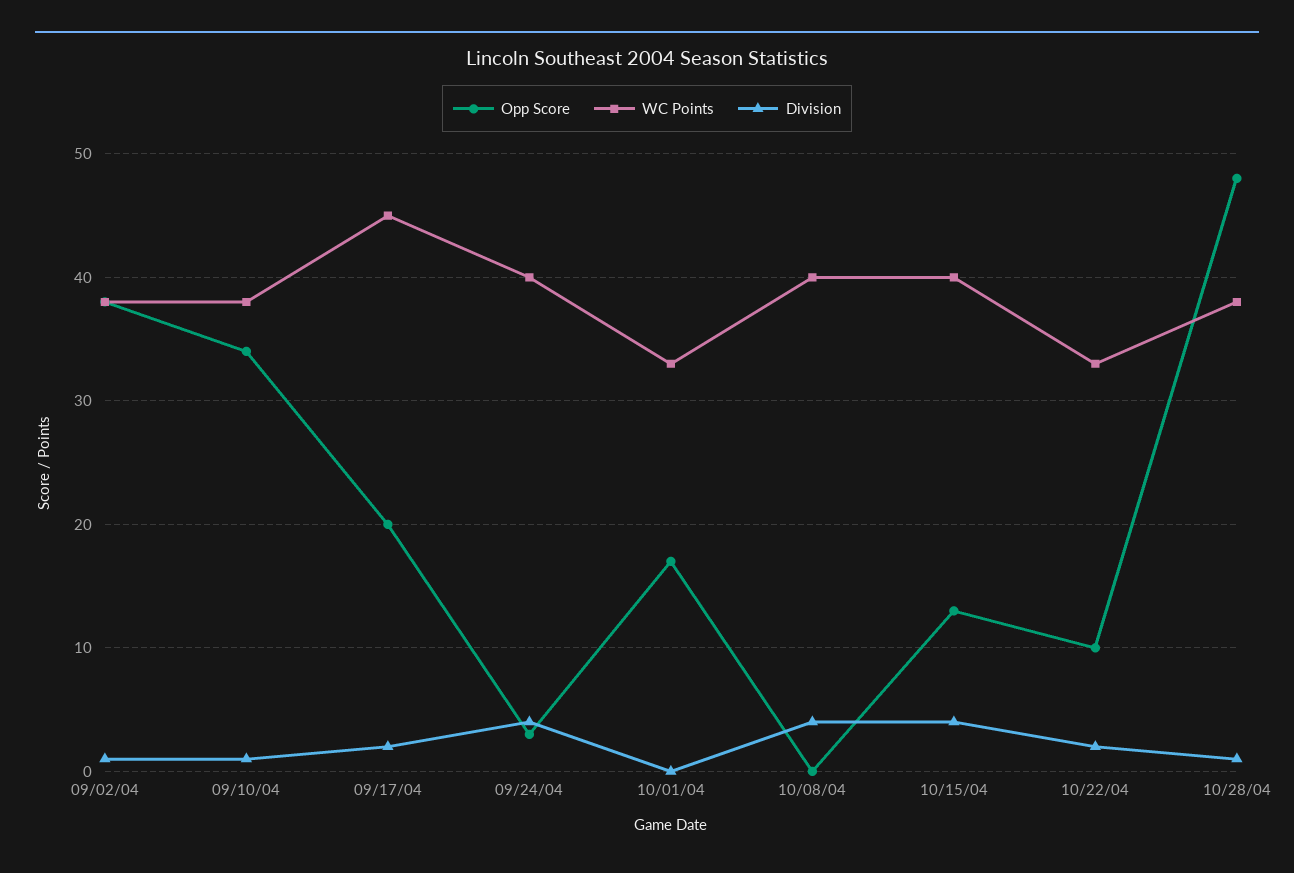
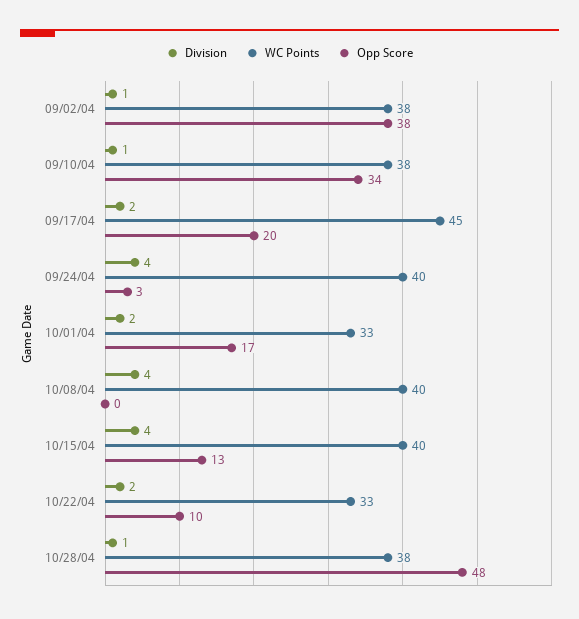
  {
    "Opp Score": {
      "09/02/04": 38,
      "09/10/04": 34,
      "09/17/04": 20,
      "09/24/04": 3,
      "10/01/04": 17,
      "10/08/04": 0,
      "10/15/04": 13,
      "10/22/04": 10,
      "10/28/04": 48
    },
    "WC Points": {
      "09/02/04": 38,
      "09/10/04": 38,
      "09/17/04": 45,
      "09/24/04": 40,
      "10/01/04": 33,
      "10/08/04": 40,
      "10/15/04": 40,
      "10/22/04": 33,
      "10/28/04": 38
    },
    "Division": {
      "09/02/04": 1,
      "09/10/04": 1,
      "09/17/04": 2,
      "09/24/04": 4,
-     "10/01/04": 0,
+     "10/01/04": 2,
      "10/08/04": 4,
      "10/15/04": 4,
      "10/22/04": 2,
      "10/28/04": 1
    }
  }

